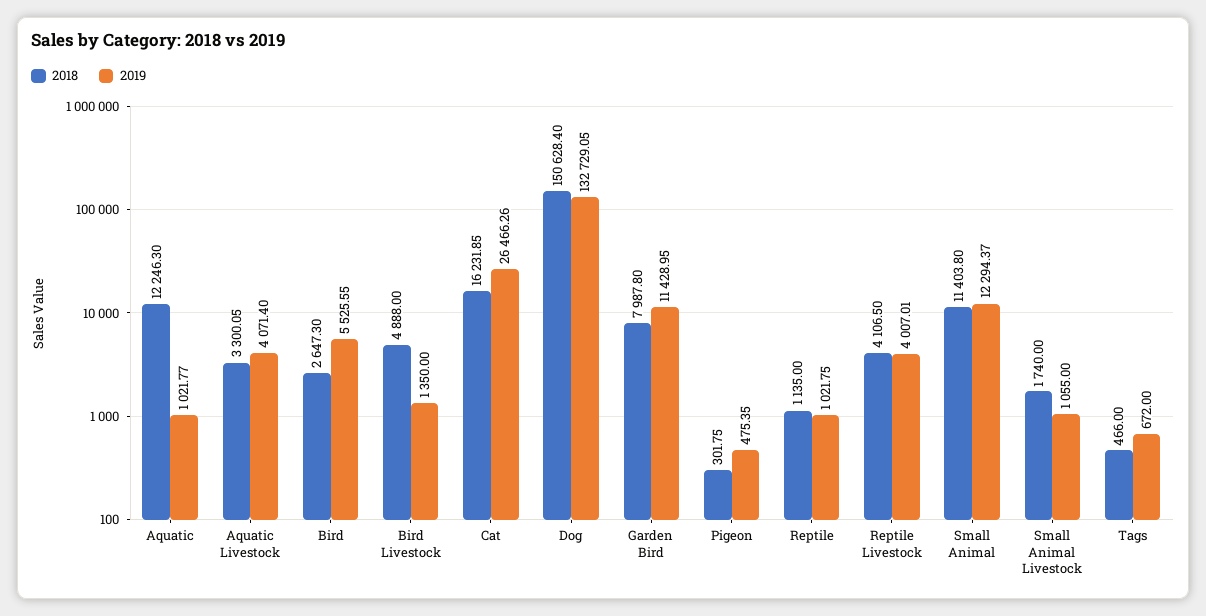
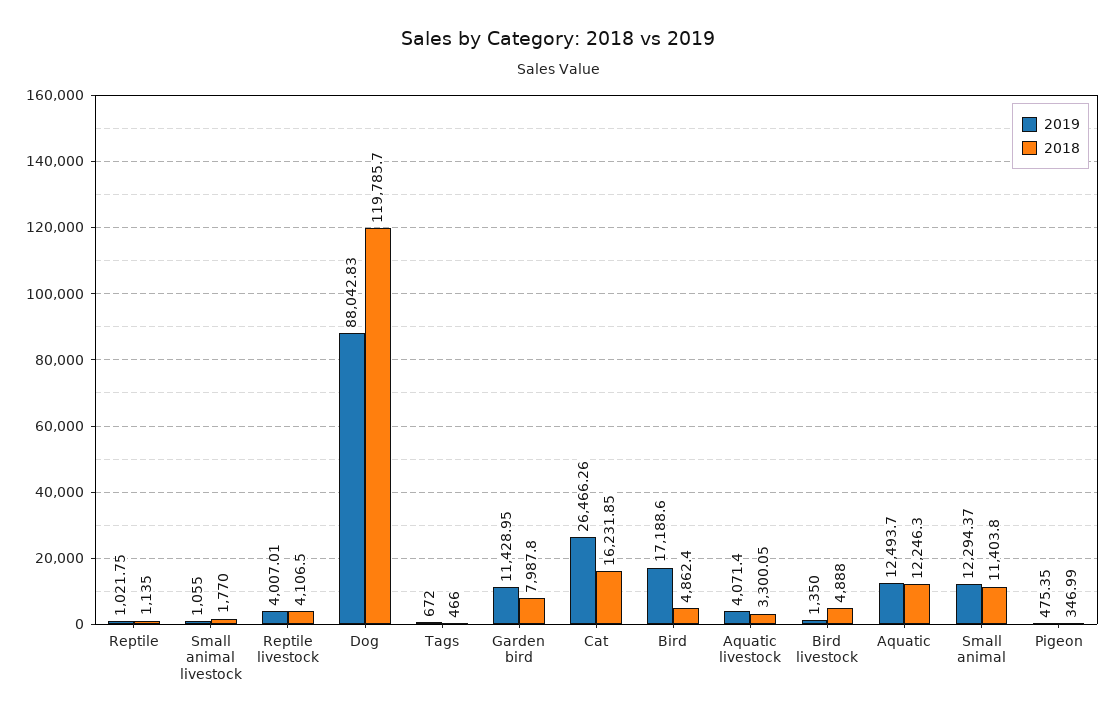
  {
    "2018": {
      "Aquatic": 12246.3,
      "Aquatic Livestock": 3300.05,
-     "Bird": 2647.3,
+     "Bird": 4862.4,
      "Bird Livestock": 4888,
      "Cat": 16231.85,
-     "Dog": 150628.4,
+     "Dog": 119785.7,
      "Garden Bird": 7987.8,
-     "Pigeon": 301.75,
+     "Pigeon": 346.99,
      "Reptile": 1135,
      "Reptile Livestock": 4106.5,
      "Small Animal": 11403.8,
-     "Small Animal Livestock": 1740,
+     "Small Animal Livestock": 1770,
      "Tags": 466
    },
    "2019": {
-     "Aquatic": 1021.77,
+     "Aquatic": 12493.7,
      "Aquatic Livestock": 4071.4,
-     "Bird": 5525.55,
+     "Bird": 17188.6,
      "Bird Livestock": 1350,
      "Cat": 26466.26,
-     "Dog": 132729.05,
+     "Dog": 88042.83,
      "Garden Bird": 11428.95,
      "Pigeon": 475.35,
      "Reptile": 1021.75,
      "Reptile Livestock": 4007.01,
      "Small Animal": 12294.37,
      "Small Animal Livestock": 1055,
      "Tags": 672
    }
  }

